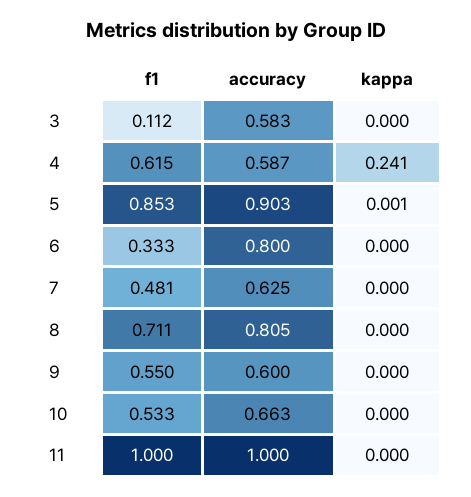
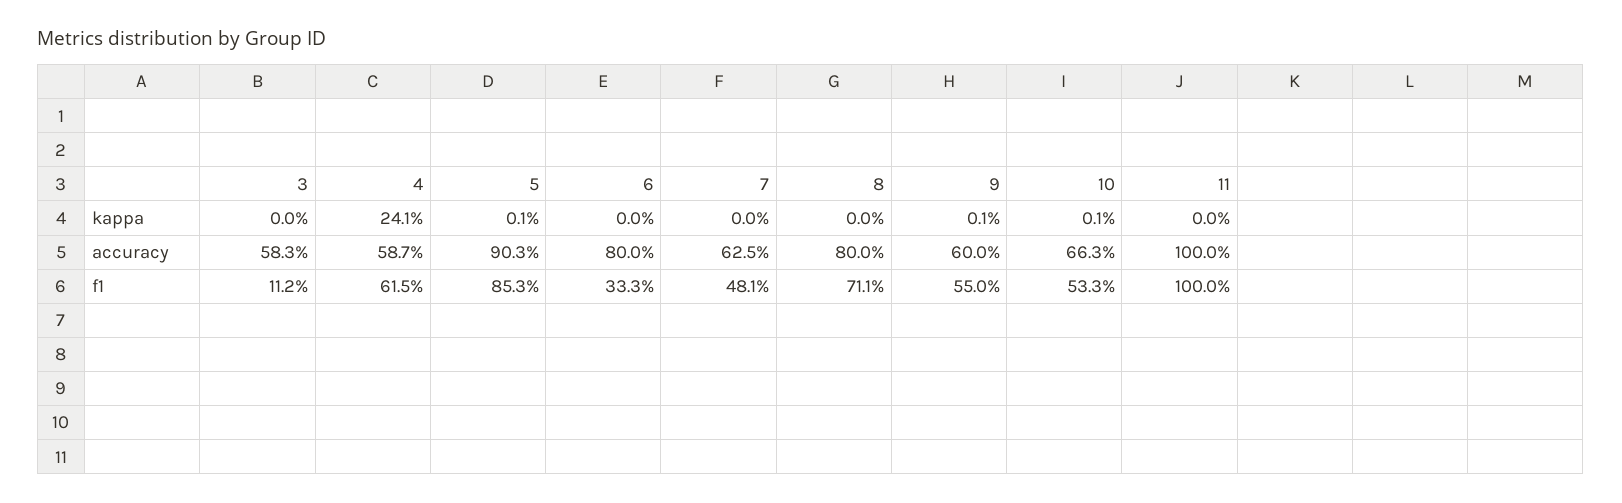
  {
    "f1": {
      "3": 0.112,
      "4": 0.615,
      "5": 0.853,
      "6": 0.333,
      "7": 0.481,
      "8": 0.711,
      "9": 0.55,
      "10": 0.533,
      "11": 1
    },
    "accuracy": {
      "3": 0.583,
      "4": 0.587,
      "5": 0.903,
      "6": 0.8,
      "7": 0.625,
-     "8": 0.805,
+     "8": 0.8,
      "9": 0.6,
      "10": 0.663,
      "11": 1
    },
    "kappa": {
      "3": 0,
      "4": 0.241,
      "5": 0.001,
      "6": 0,
      "7": 0,
      "8": 0,
-     "9": 0,
+     "9": 0.001,
-     "10": 0,
+     "10": 0.001,
      "11": 0
    }
  }

